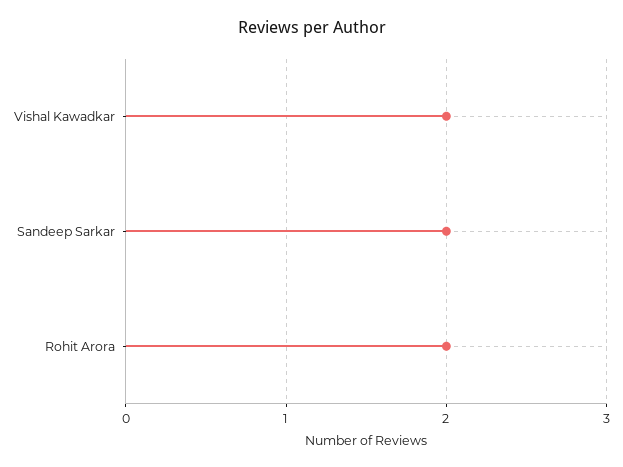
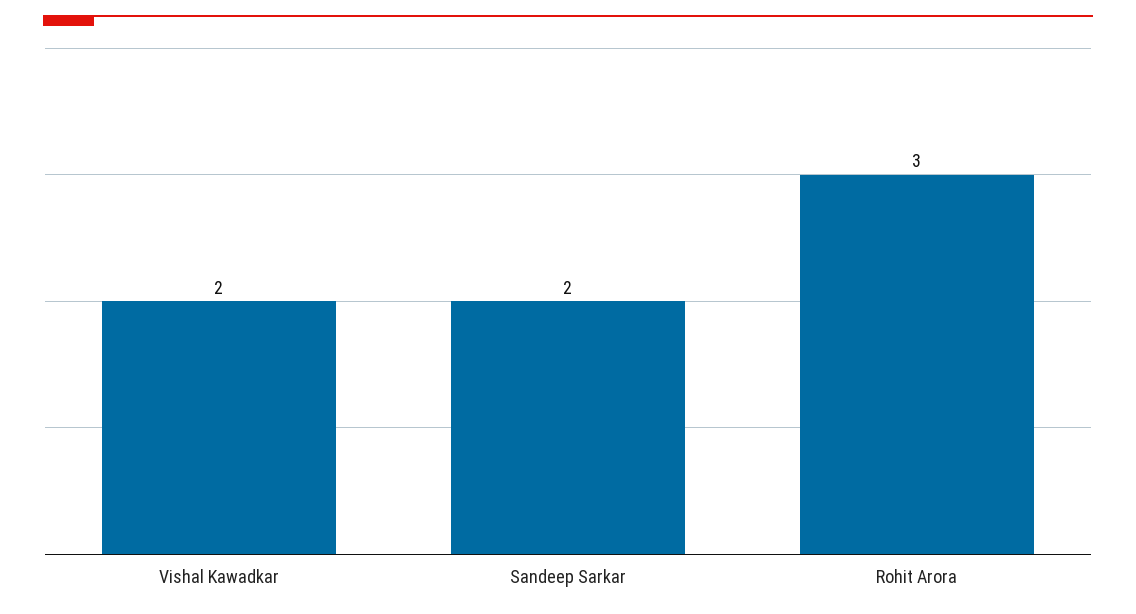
  {
    "Vishal Kawadkar": 2,
    "Sandeep Sarkar": 2,
-   "Rohit Arora": 2
+   "Rohit Arora": 3
  }

